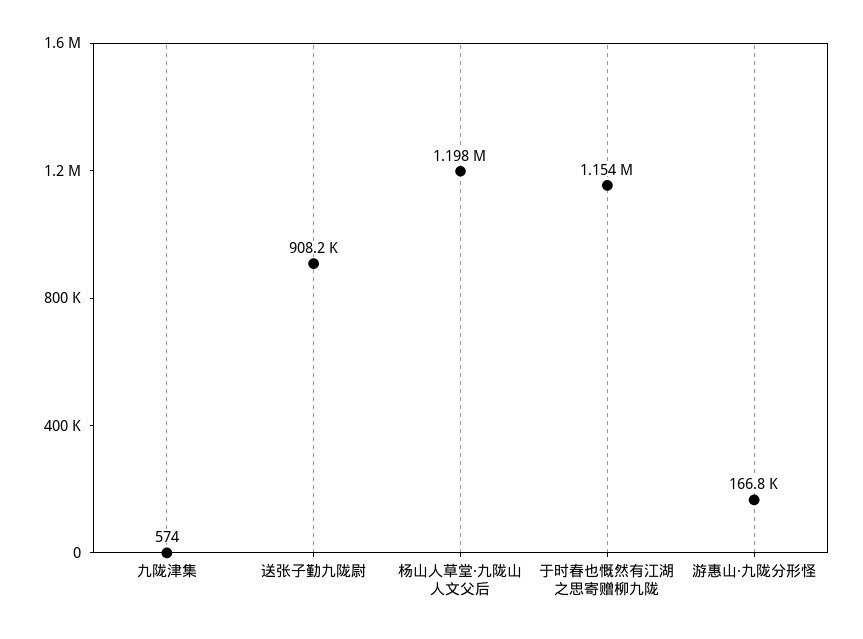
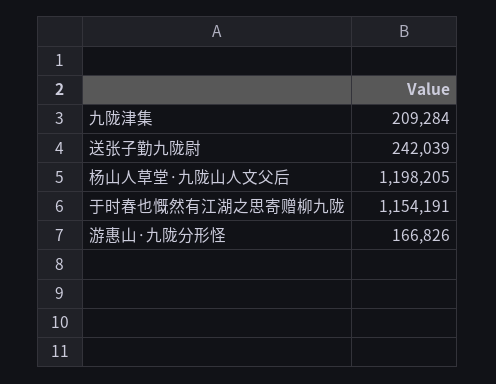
  {
-   "九陇津集": 574,
+   "九陇津集": 209284,
-   "送张子勤九陇尉": 908200,
+   "送张子勤九陇尉": 242039,
    "杨山人草堂·九陇山人文父后": 1198205,
    "于时春也慨然有江湖之思寄赠柳九陇": 1154191,
    "游惠山·九陇分形怪": 166826
  }

